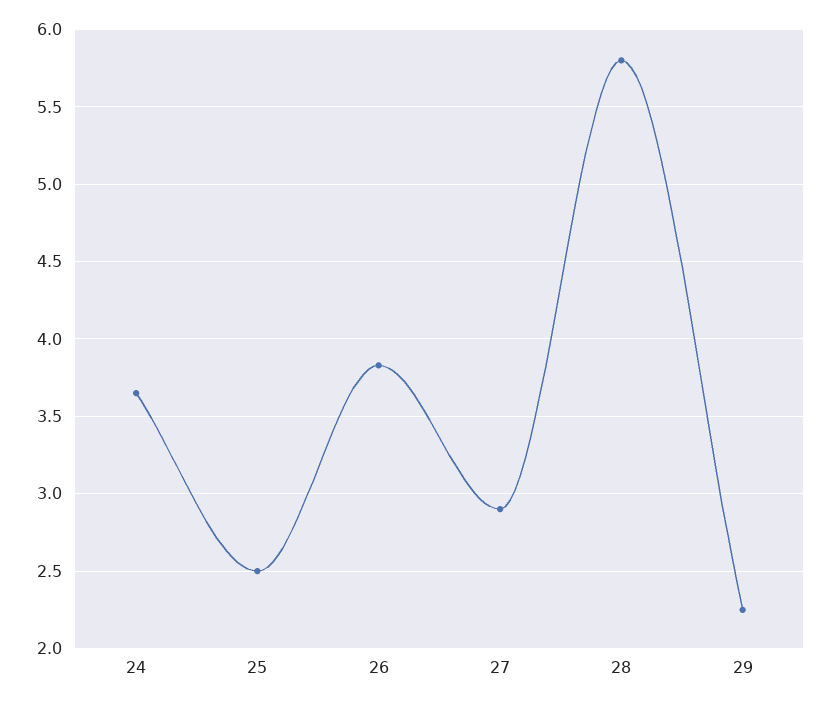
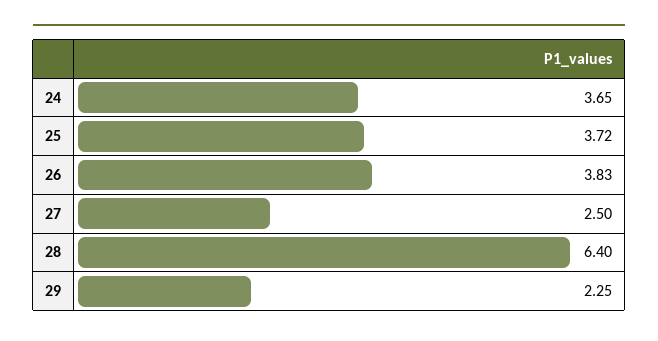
  {
    "24": 3.65,
-   "25": 2.5,
+   "25": 3.72,
    "26": 3.83,
-   "27": 2.9,
+   "27": 2.5,
-   "28": 5.8,
+   "28": 6.4,
    "29": 2.25
  }

